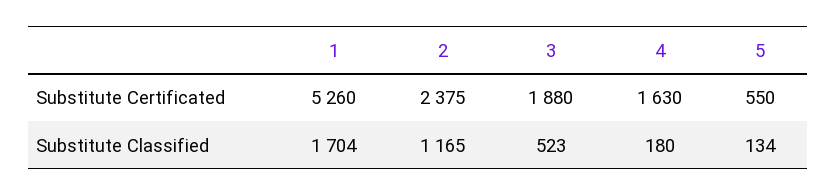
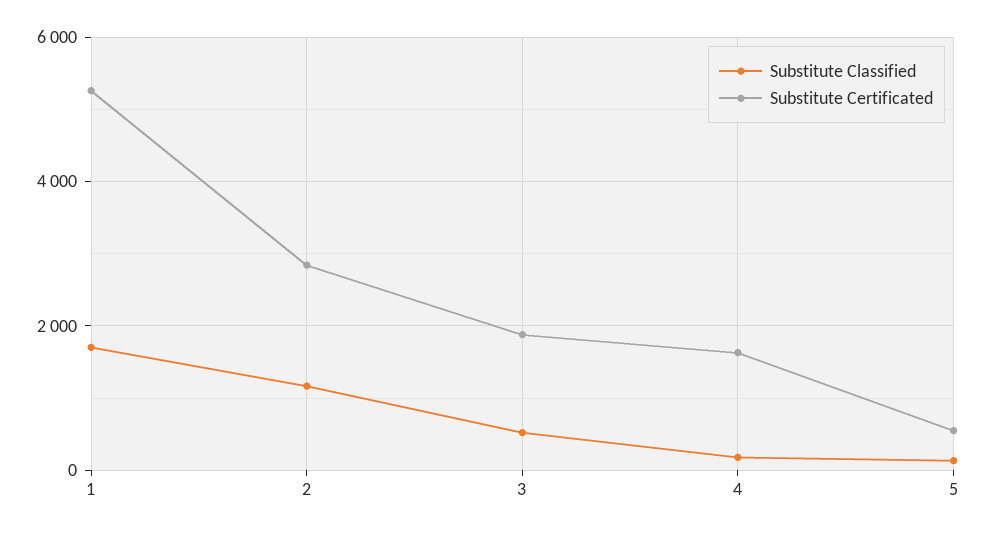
  {
    "Substitute Certificated": {
      "1": 5260,
-     "2": 2375,
+     "2": 2800,
      "3": 1880,
      "4": 1630,
      "5": 550
    },
    "Substitute Classified": {
      "1": 1704,
      "2": 1165,
      "3": 523,
      "4": 180,
      "5": 134
    }
  }

